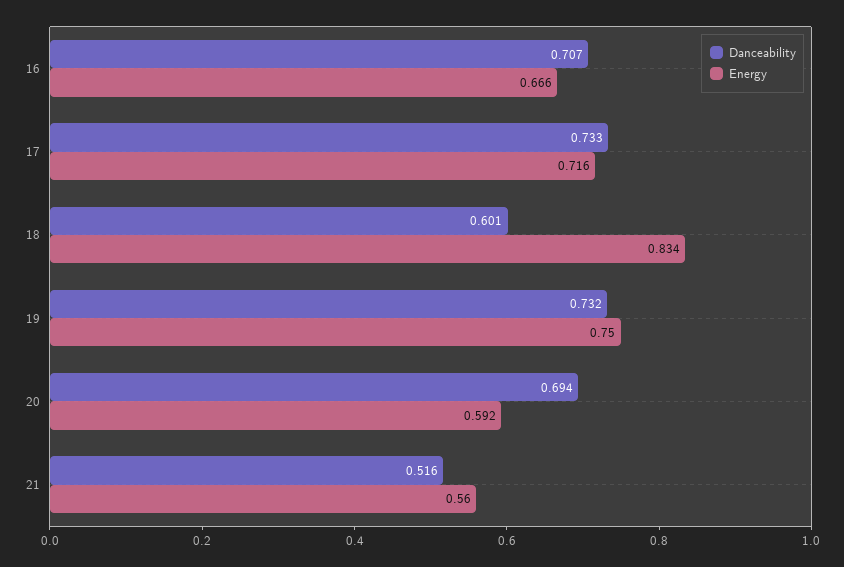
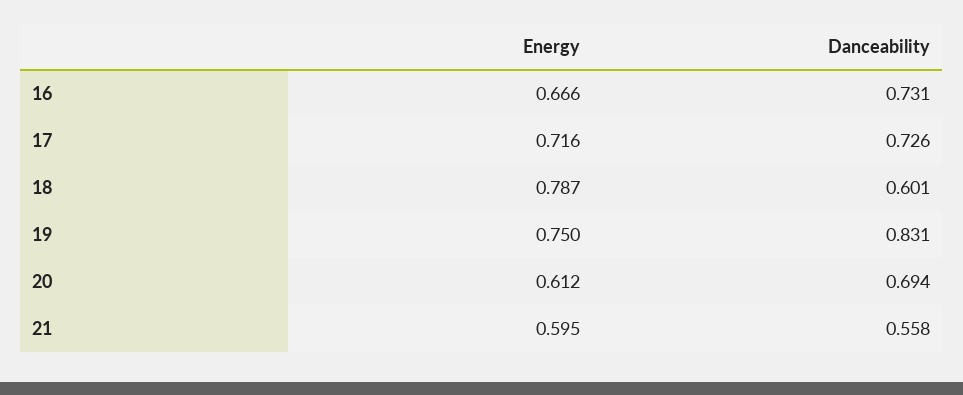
  {
    "Danceability": {
-     "16": 0.707,
+     "16": 0.731,
-     "17": 0.733,
+     "17": 0.726,
      "18": 0.601,
-     "19": 0.732,
+     "19": 0.831,
      "20": 0.694,
-     "21": 0.516
+     "21": 0.558
    },
    "Energy": {
      "16": 0.666,
      "17": 0.716,
-     "18": 0.834,
+     "18": 0.787,
      "19": 0.75,
-     "20": 0.592,
+     "20": 0.612,
-     "21": 0.56
+     "21": 0.595
    }
  }

